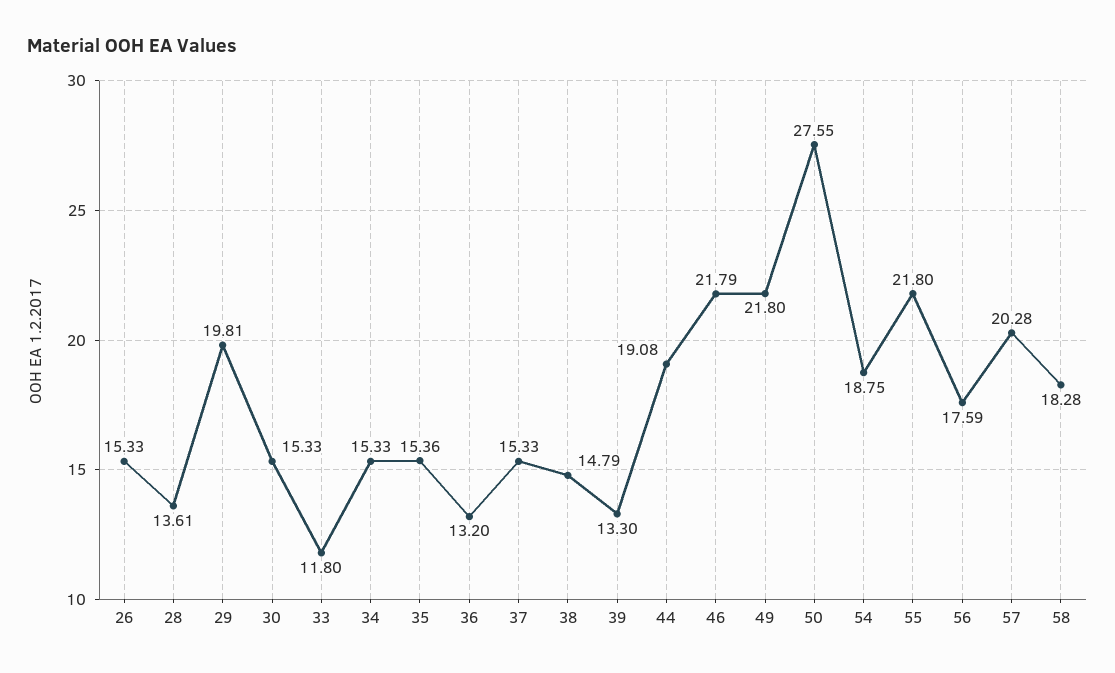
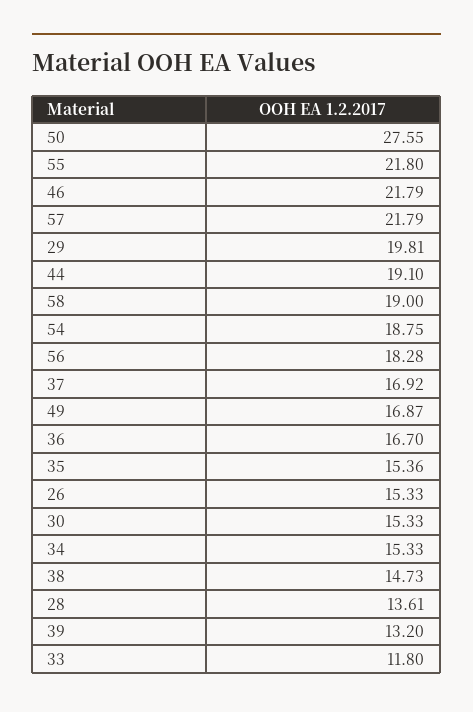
  {
    "26": 15.33,
    "28": 13.61,
    "29": 19.81,
    "30": 15.33,
    "33": 11.8,
    "34": 15.33,
    "35": 15.36,
-   "36": 13.2,
+   "36": 16.7,
-   "37": 15.33,
+   "37": 16.92,
-   "38": 14.79,
+   "38": 14.73,
-   "39": 13.3,
+   "39": 13.2,
-   "44": 19.08,
+   "44": 19.1,
    "46": 21.79,
-   "49": 21.8,
+   "49": 16.87,
    "50": 27.55,
    "54": 18.75,
    "55": 21.8,
-   "56": 17.59,
+   "56": 18.28,
-   "57": 20.28,
+   "57": 21.79,
-   "58": 18.28
+   "58": 19
  }

